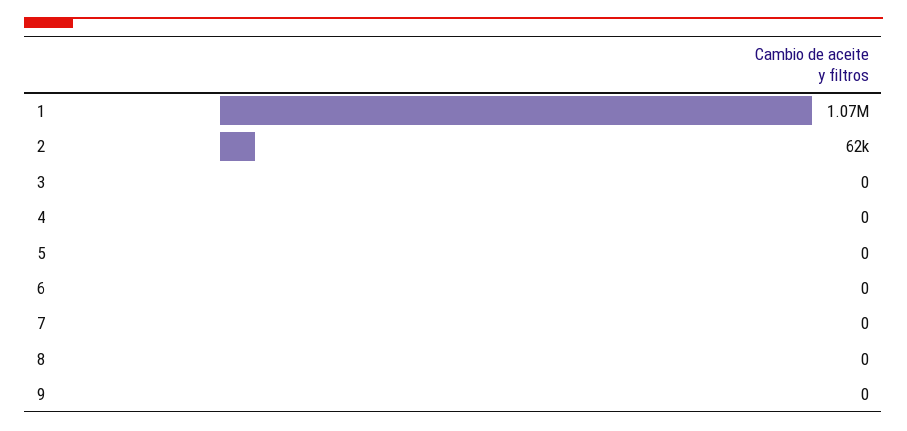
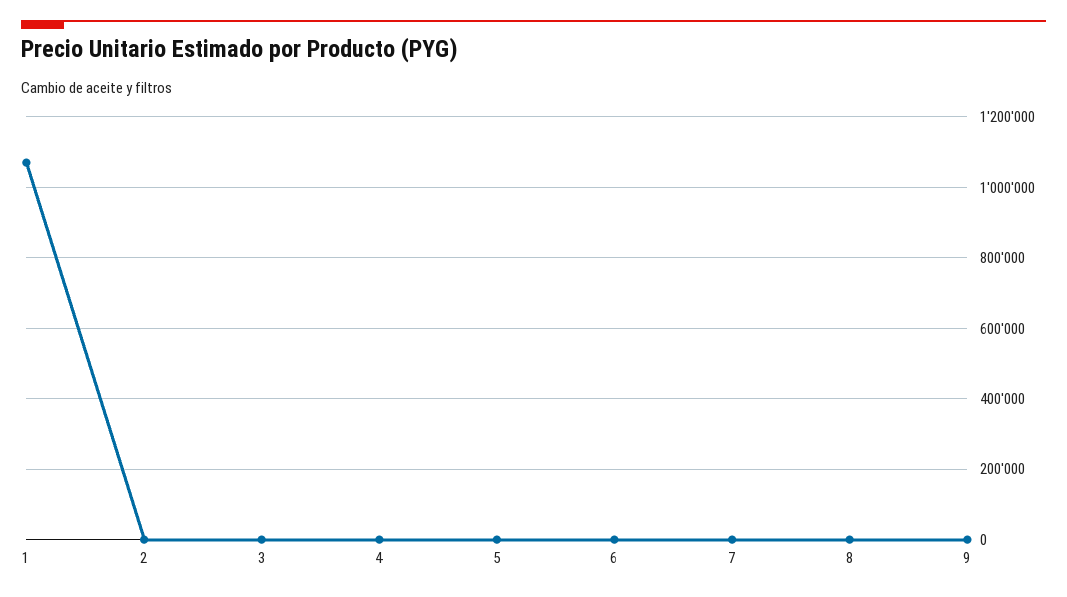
  {
    "1": 1070000,
-   "2": 62000,
+   "2": 0,
    "3": 0,
    "4": 0,
    "5": 0,
    "6": 0,
    "7": 0,
    "8": 0,
    "9": 0
  }

